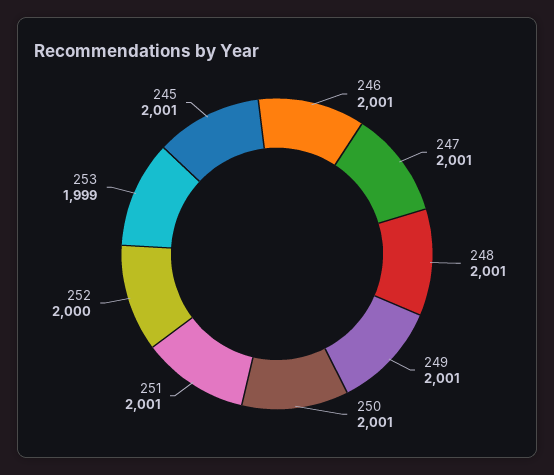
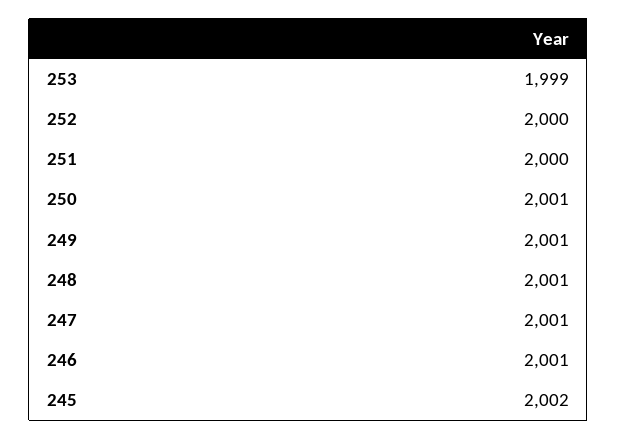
  {
    "246": 2001,
    "247": 2001,
    "248": 2001,
    "249": 2001,
    "250": 2001,
-   "251": 2001,
+   "251": 2000,
    "252": 2000,
    "253": 1999,
-   "245": 2001
+   "245": 2002
  }

